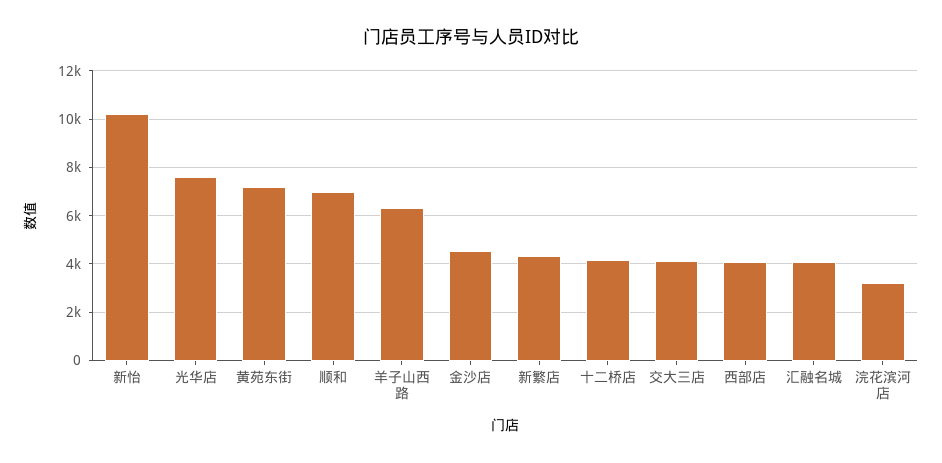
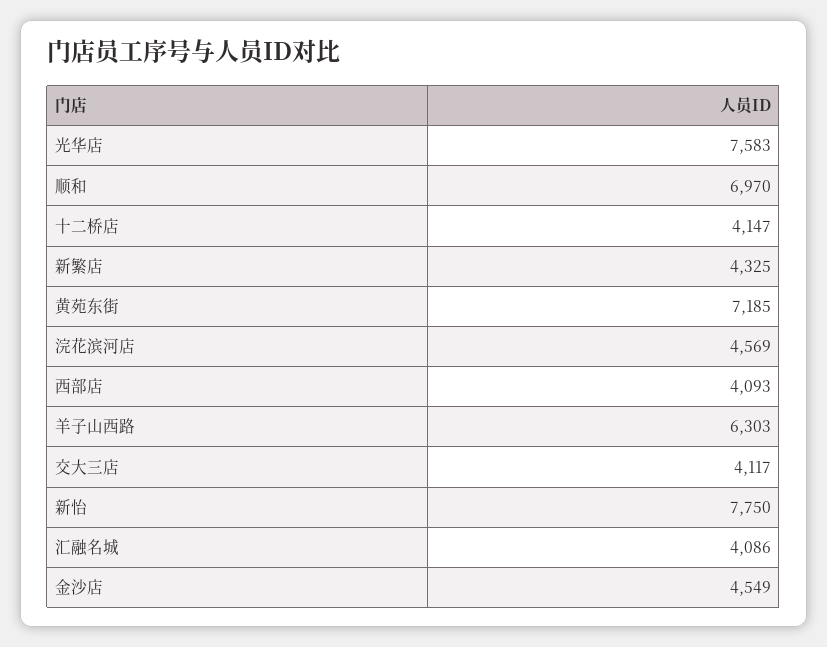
  {
-   "新怡": 10250,
+   "新怡": 7750,
    "光华店": 7583,
    "黄苑东街": 7185,
    "顺和": 6970,
    "羊子山西路": 6303,
    "金沙店": 4549,
    "新繁店": 4325,
    "十二桥店": 4147,
    "交大三店": 4117,
    "西部店": 4093,
    "汇融名城": 4086,
-   "浣花滨河店": 3250
+   "浣花滨河店": 4569
  }

